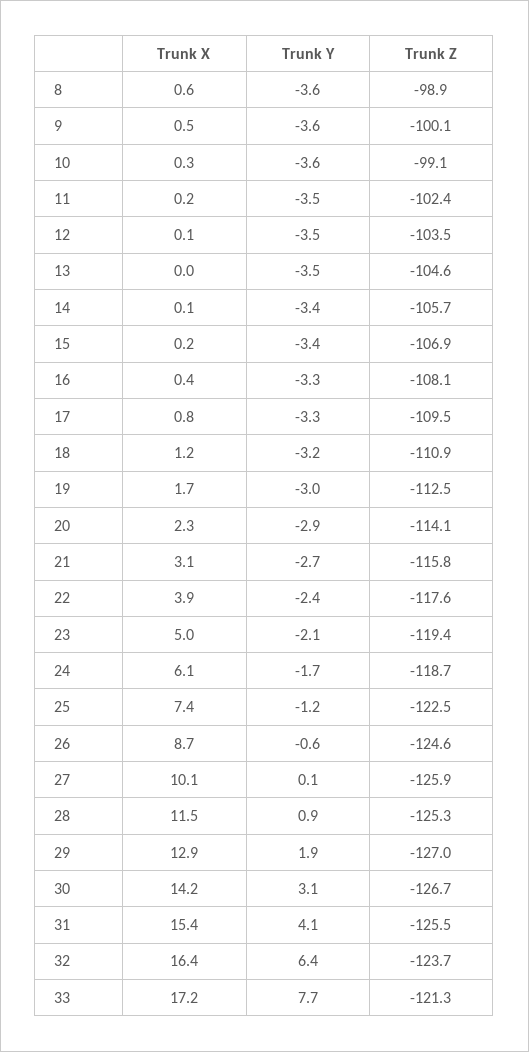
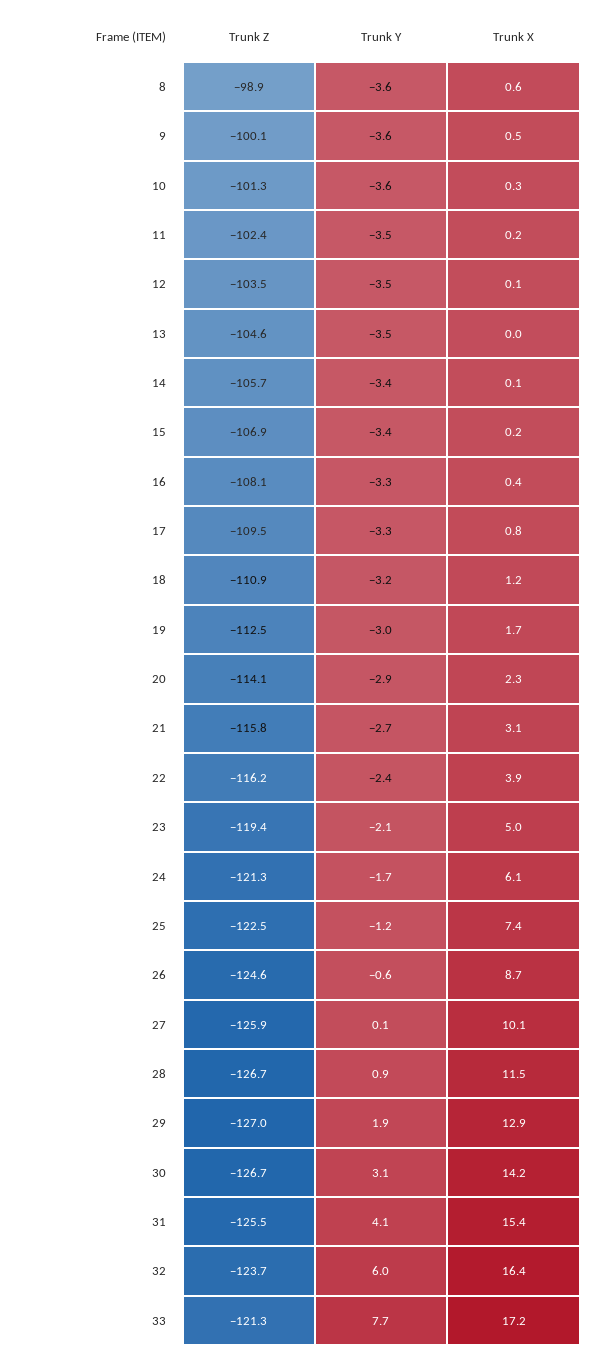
  {
    "Trunk X": {
      "8": 0.6,
      "9": 0.5,
      "10": 0.3,
      "11": 0.2,
      "12": 0.1,
      "13": 0,
      "14": 0.1,
      "15": 0.2,
      "16": 0.4,
      "17": 0.8,
      "18": 1.2,
      "19": 1.7,
      "20": 2.3,
      "21": 3.1,
      "22": 3.9,
      "23": 5,
      "24": 6.1,
      "25": 7.4,
      "26": 8.7,
      "27": 10.1,
      "28": 11.5,
      "29": 12.9,
      "30": 14.2,
      "31": 15.4,
      "32": 16.4,
      "33": 17.2
    },
    "Trunk Y": {
      "8": -3.6,
      "9": -3.6,
      "10": -3.6,
      "11": -3.5,
      "12": -3.5,
      "13": -3.5,
      "14": -3.4,
      "15": -3.4,
      "16": -3.3,
      "17": -3.3,
      "18": -3.2,
      "19": -3,
      "20": -2.9,
      "21": -2.7,
      "22": -2.4,
      "23": -2.1,
      "24": -1.7,
      "25": -1.2,
      "26": -0.6,
      "27": 0.1,
      "28": 0.9,
      "29": 1.9,
      "30": 3.1,
      "31": 4.1,
-     "32": 6.4,
+     "32": 6,
      "33": 7.7
    },
    "Trunk Z": {
      "8": -98.9,
      "9": -100.1,
-     "10": -99.1,
+     "10": -101.3,
      "11": -102.4,
      "12": -103.5,
      "13": -104.6,
      "14": -105.7,
      "15": -106.9,
      "16": -108.1,
      "17": -109.5,
      "18": -110.9,
      "19": -112.5,
      "20": -114.1,
      "21": -115.8,
-     "22": -117.6,
+     "22": -116.2,
      "23": -119.4,
-     "24": -118.7,
+     "24": -121.3,
      "25": -122.5,
      "26": -124.6,
      "27": -125.9,
-     "28": -125.3,
+     "28": -126.7,
      "29": -127,
      "30": -126.7,
      "31": -125.5,
      "32": -123.7,
      "33": -121.3
    }
  }

